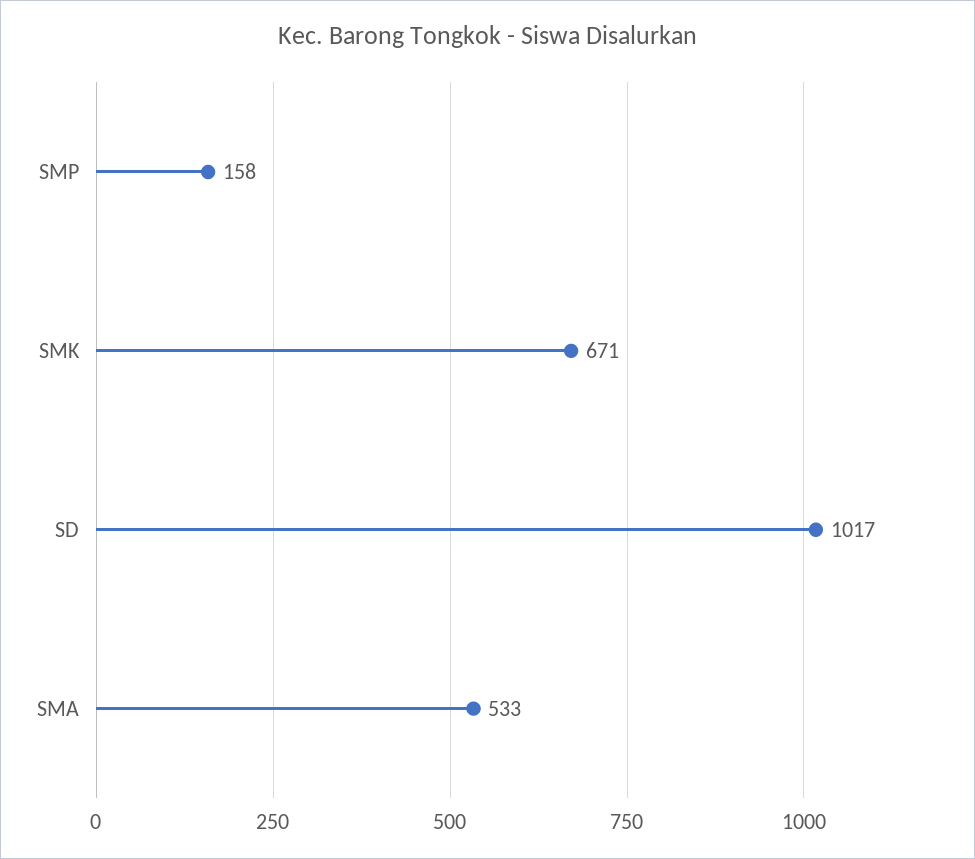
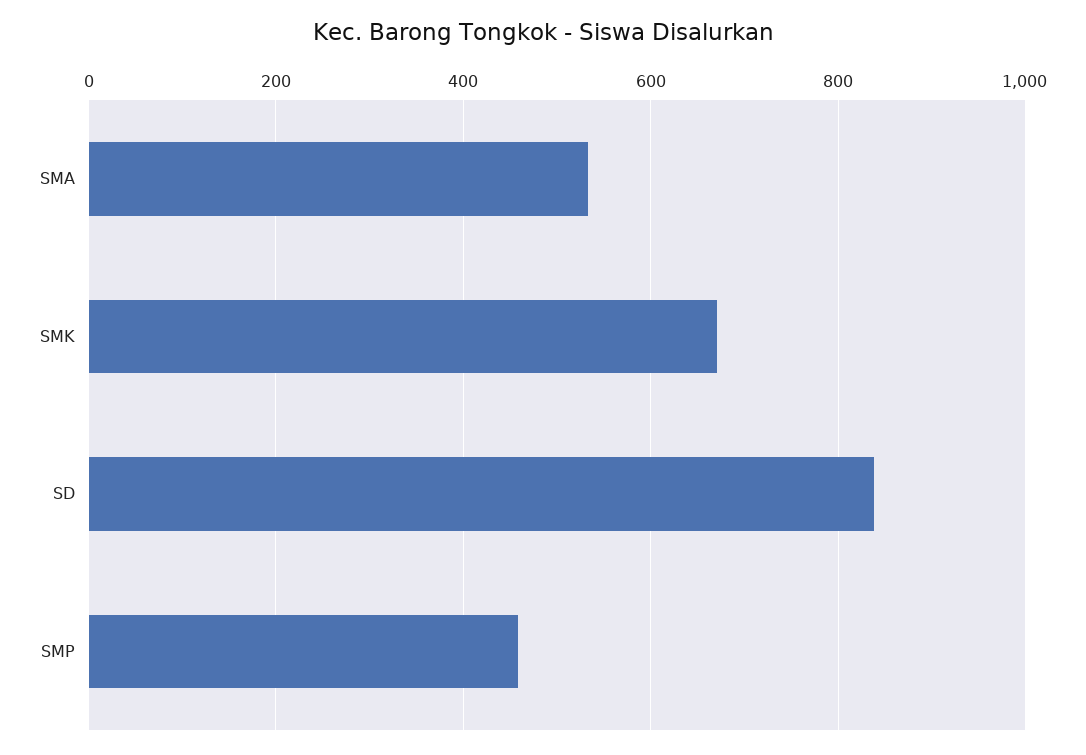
  {
-   "SMP": 158,
+   "SMP": 460,
    "SMK": 671,
-   "SD": 1017,
+   "SD": 840,
    "SMA": 533
  }

